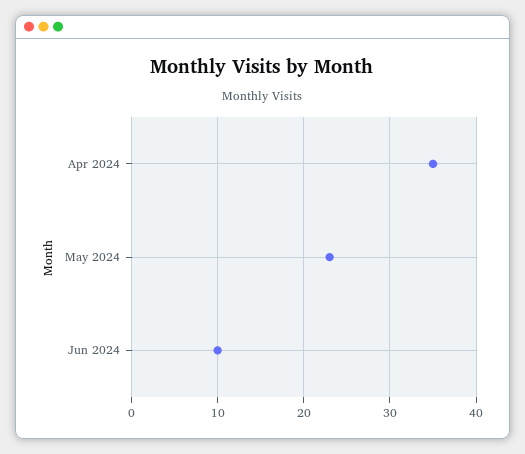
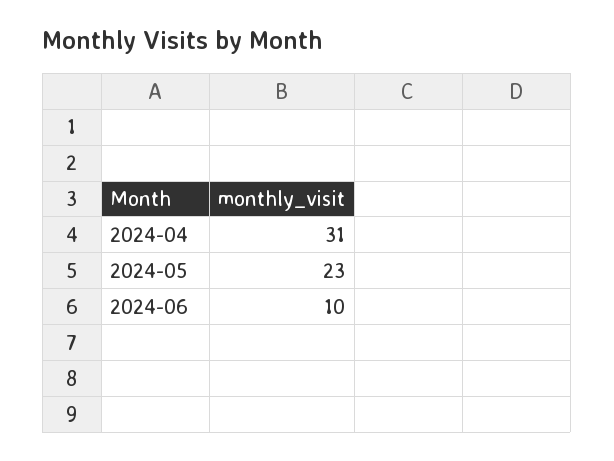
  {
-   "Apr 2024": 35,
+   "Apr 2024": 31,
    "May 2024": 23,
    "Jun 2024": 10
  }

